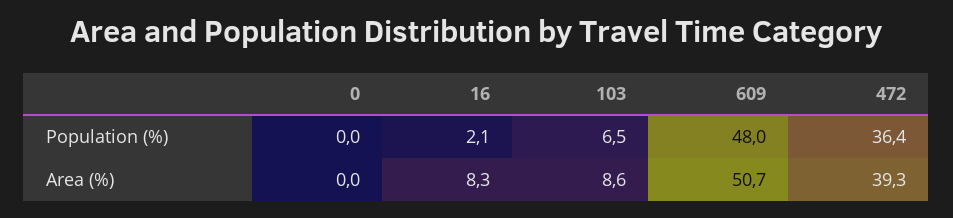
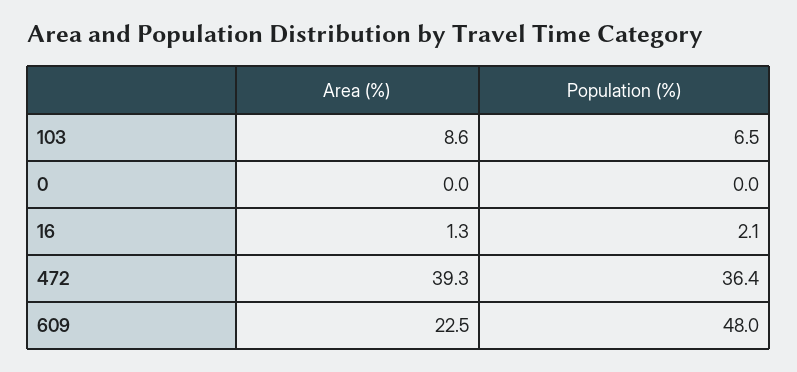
  {
    "0": {
      "Population (%)": 0,
      "Area (%)": 0
    },
    "16": {
      "Population (%)": 2.1,
-     "Area (%)": 8.3
+     "Area (%)": 1.3
    },
    "103": {
      "Population (%)": 6.5,
      "Area (%)": 8.6
    },
    "609": {
      "Population (%)": 48,
-     "Area (%)": 50.7
+     "Area (%)": 22.5
    },
    "472": {
      "Population (%)": 36.4,
      "Area (%)": 39.3
    }
  }

